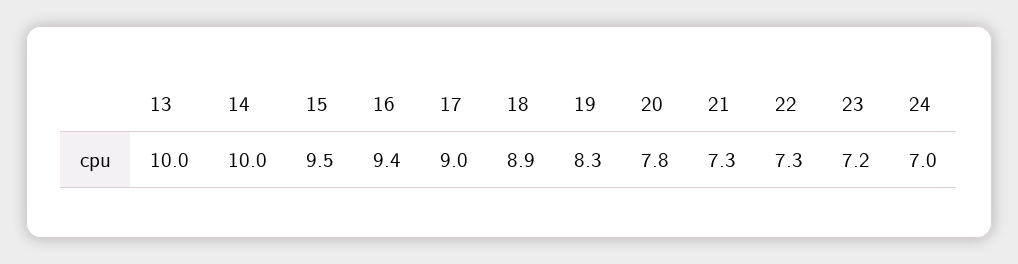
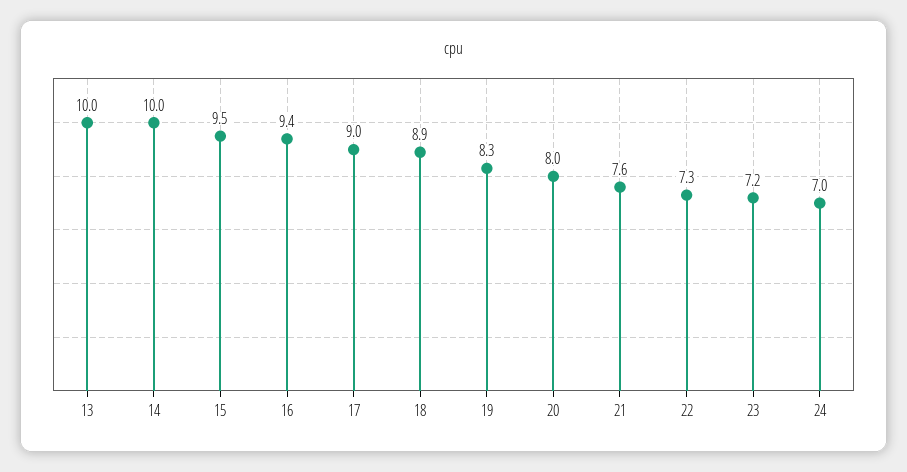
  {
    "13": 10,
    "14": 10,
    "15": 9.5,
    "16": 9.4,
    "17": 9,
    "18": 8.9,
    "19": 8.3,
-   "20": 7.8,
+   "20": 8,
-   "21": 7.3,
+   "21": 7.6,
    "22": 7.3,
    "23": 7.2,
    "24": 7
  }

